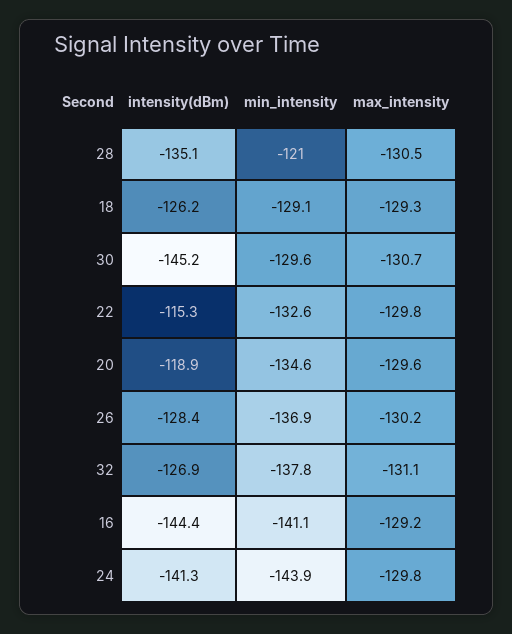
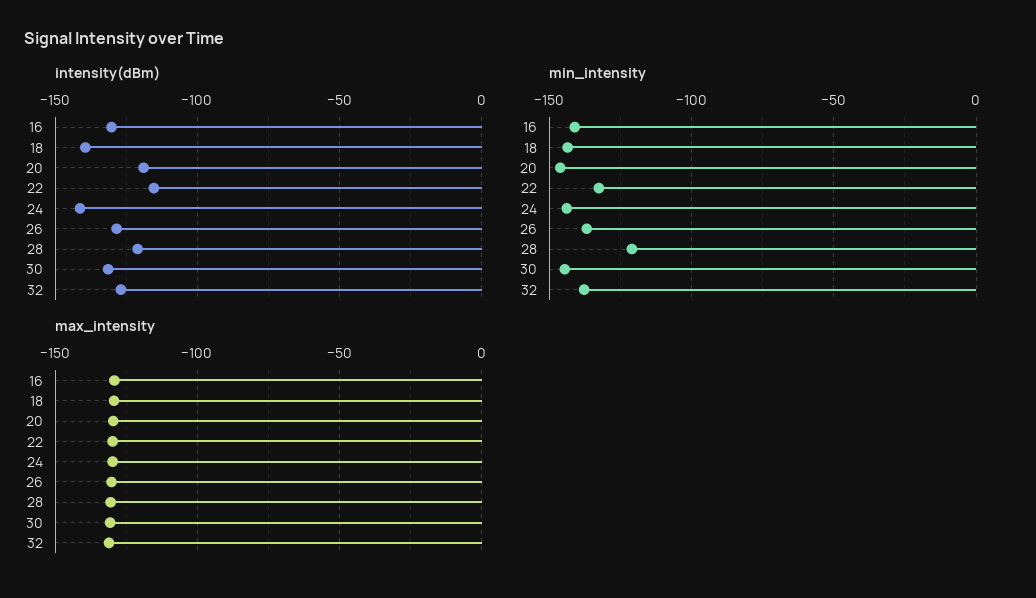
  {
    "intensity(dBm)": {
-     "28": -135.1,
+     "28": -120,
-     "18": -126.2,
+     "18": -140,
-     "30": -145.2,
+     "30": -130,
      "22": -115.3,
      "20": -118.9,
      "26": -128.4,
      "32": -126.9,
-     "16": -144.4,
+     "16": -130,
      "24": -141.3
    },
    "min_intensity": {
      "28": -121,
-     "18": -129.1,
+     "18": -145,
-     "30": -129.6,
+     "30": -145,
      "22": -132.6,
-     "20": -134.6,
+     "20": -145,
      "26": -136.9,
      "32": -137.8,
      "16": -141.1,
      "24": -143.9
    },
    "max_intensity": {
      "28": -130.5,
      "18": -129.3,
      "30": -130.7,
      "22": -129.8,
      "20": -129.6,
      "26": -130.2,
      "32": -131.1,
      "16": -129.2,
      "24": -129.8
    }
  }

